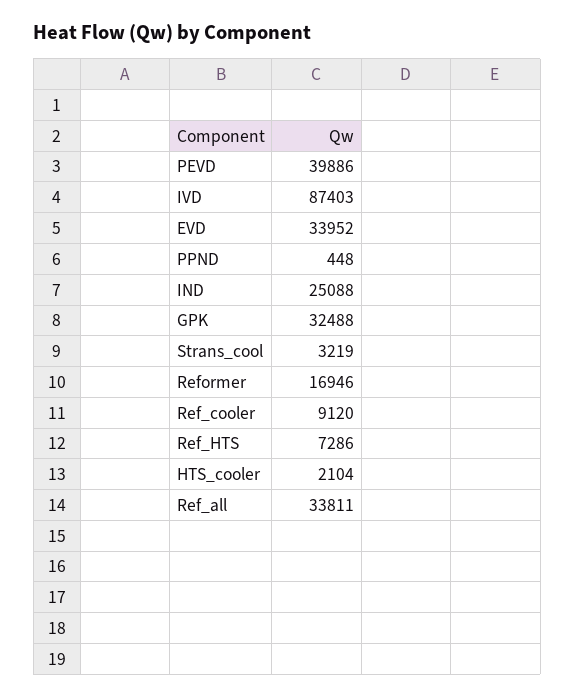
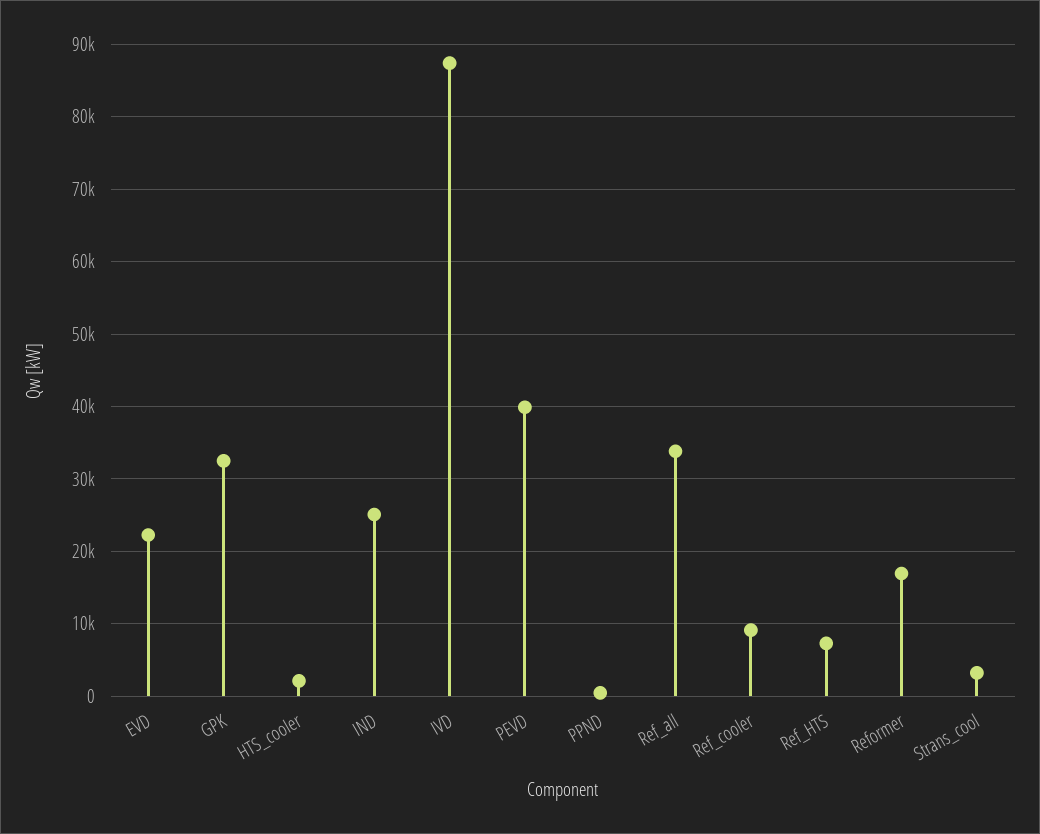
  {
    "PEVD": 39886,
    "IVD": 87403,
-   "EVD": 33952,
+   "EVD": 22000,
    "PPND": 448,
    "IND": 25088,
    "GPK": 32488,
    "Strans_cool": 3219,
    "Reformer": 16946,
    "Ref_cooler": 9120,
    "Ref_HTS": 7286,
    "HTS_cooler": 2104,
    "Ref_all": 33811
  }

